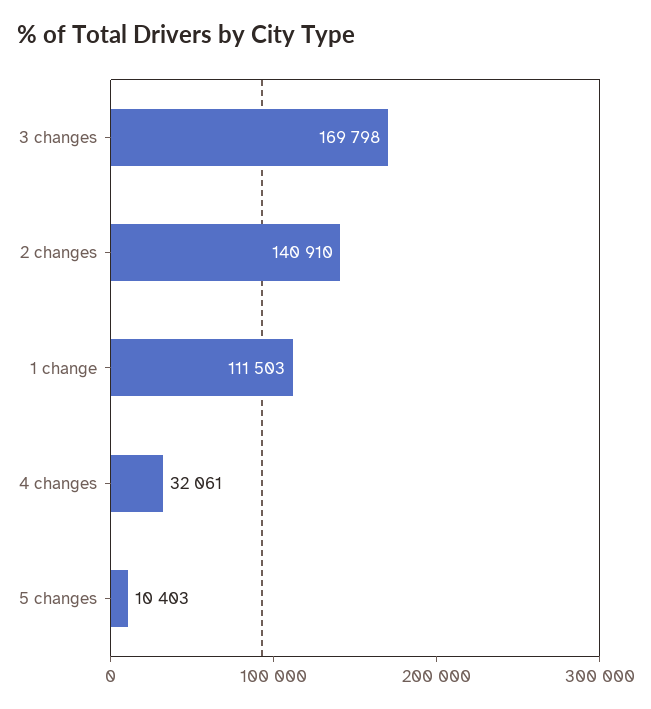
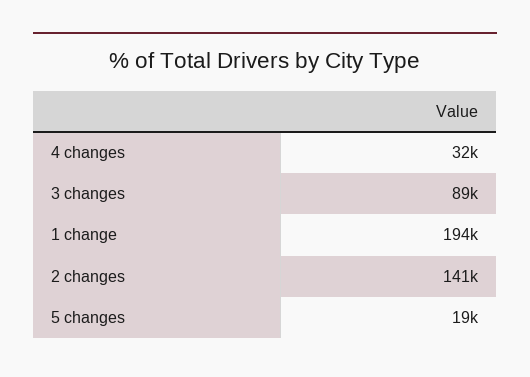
  {
-   "3 changes": 169798,
+   "3 changes": 89000,
    "2 changes": 140910,
-   "1 change": 111503,
+   "1 change": 194000,
    "4 changes": 32061,
-   "5 changes": 10403
+   "5 changes": 19000
  }

